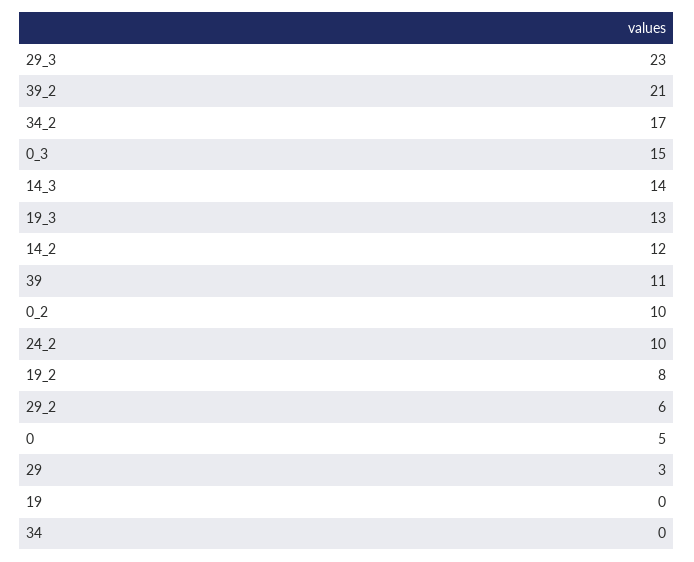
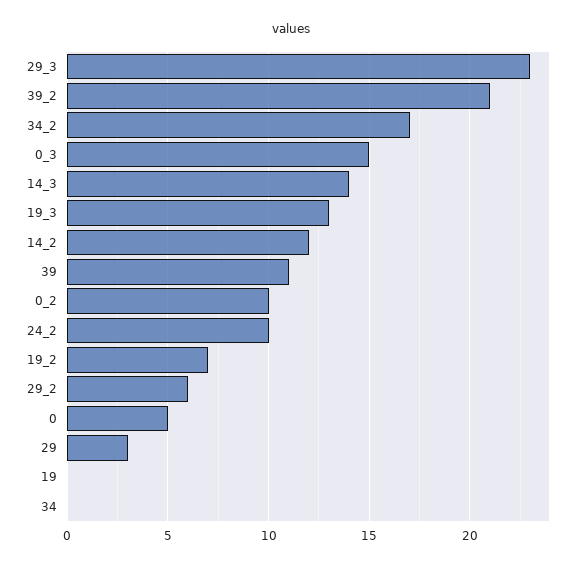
  {
    "29_3": 23,
    "39_2": 21,
    "34_2": 17,
    "0_3": 15,
    "14_3": 14,
    "19_3": 13,
    "14_2": 12,
    "39": 11,
    "0_2": 10,
    "24_2": 10,
-   "19_2": 8,
+   "19_2": 7,
    "29_2": 6,
    "0": 5,
    "29": 3,
    "19": 0,
    "34": 0
  }

